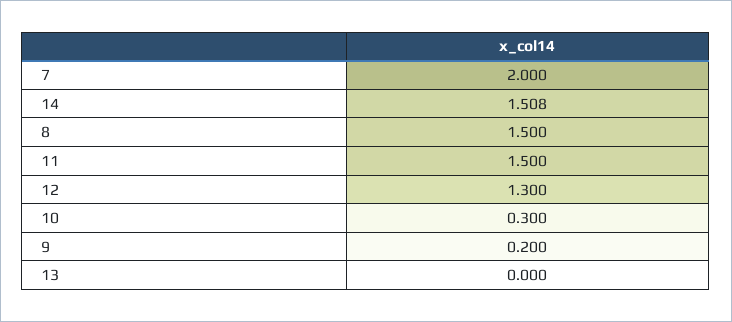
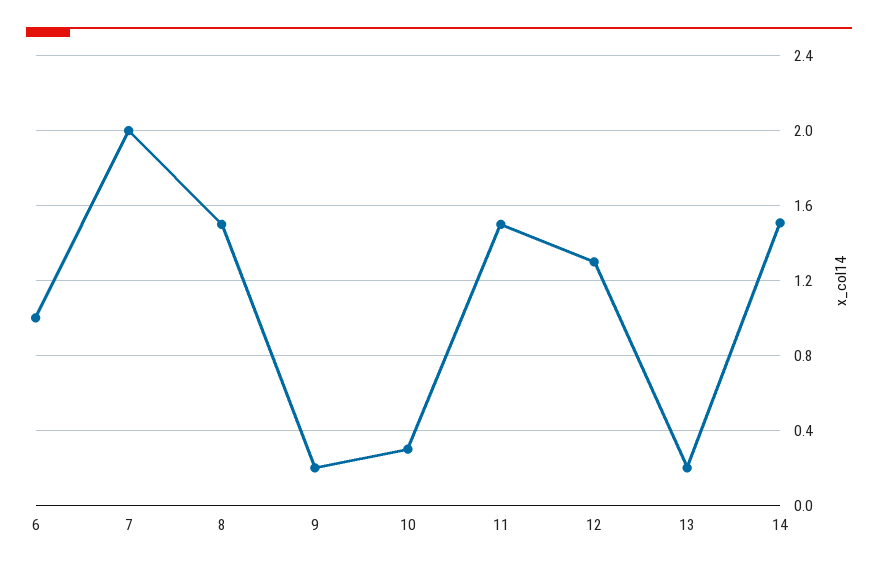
  {
    "7": 2,
    "14": 1.508,
    "8": 1.5,
    "11": 1.5,
    "12": 1.3,
    "10": 0.3,
    "9": 0.2,
-   "13": 0
+   "13": 0.2,
+   "6": 1
  }

